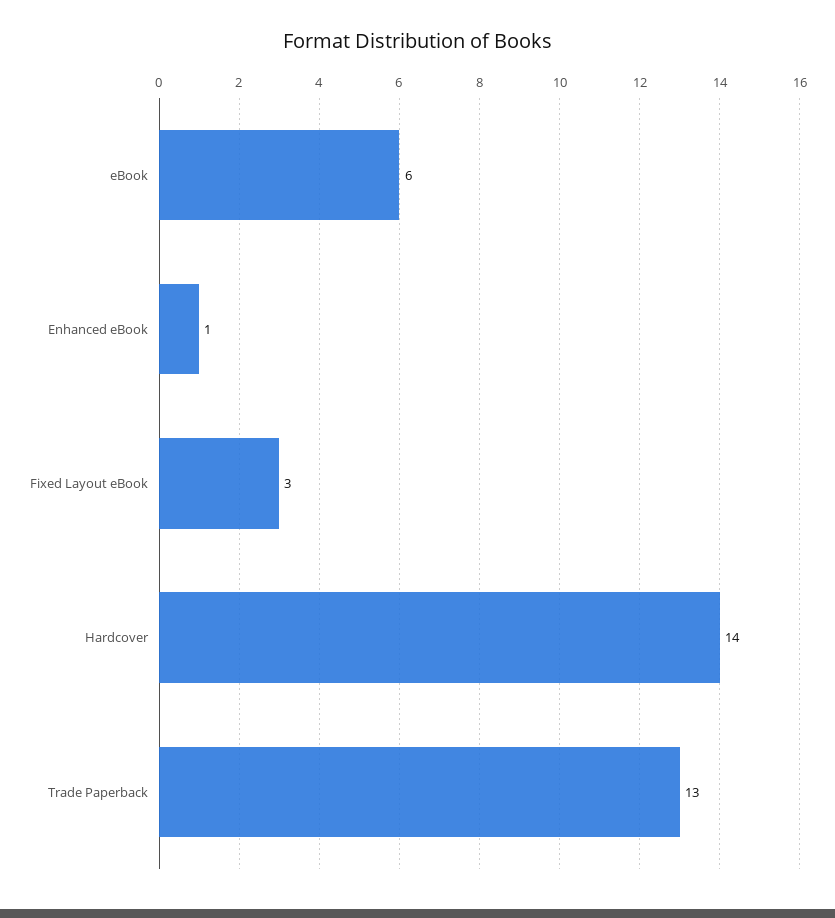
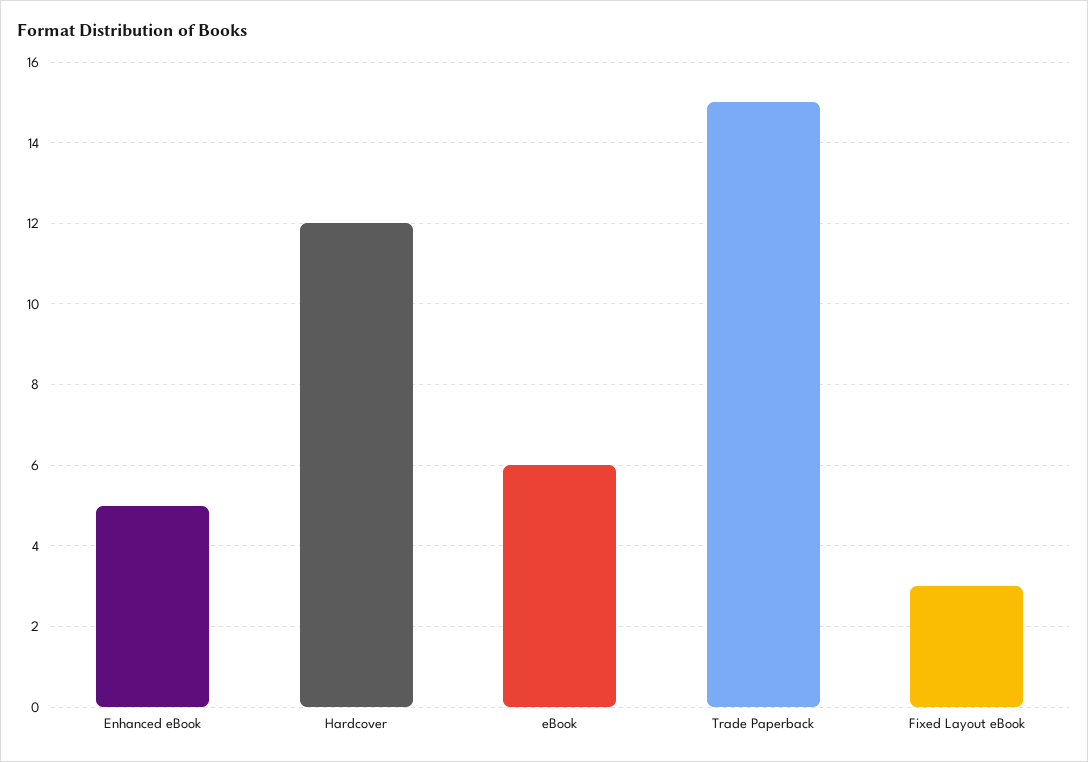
  {
    "eBook": 6,
-   "Enhanced eBook": 1,
+   "Enhanced eBook": 5,
    "Fixed Layout eBook": 3,
-   "Hardcover": 14,
+   "Hardcover": 12,
-   "Trade Paperback": 13
+   "Trade Paperback": 15
  }

